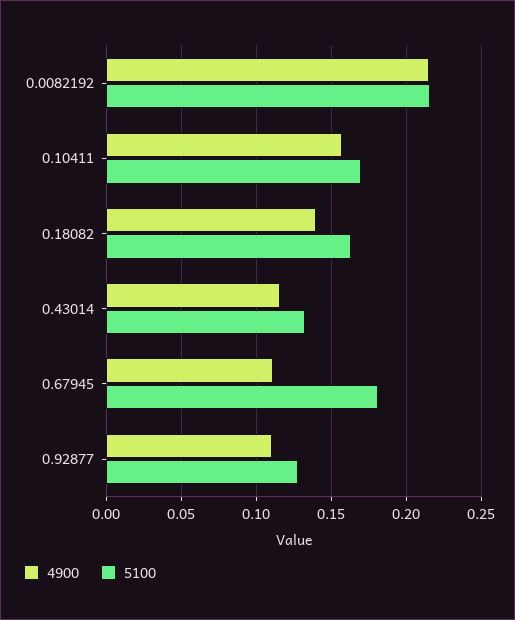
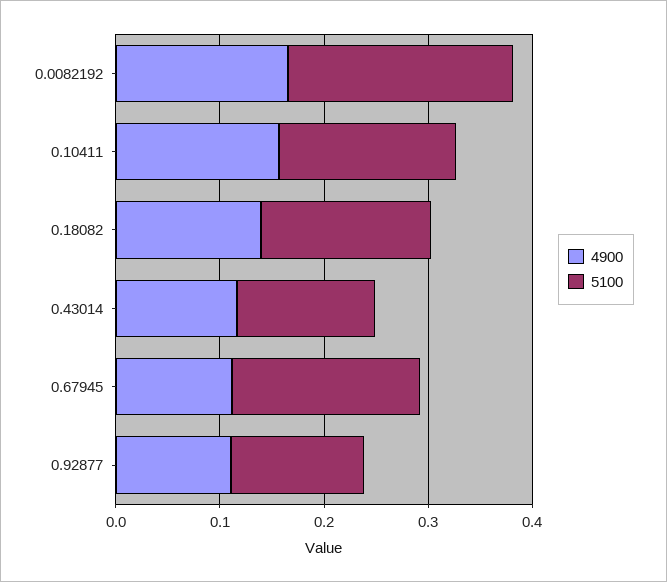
  {
    "4900": {
-     "0.0082192": 0.215,
+     "0.0082192": 0.16,
      "0.10411": 0.155,
      "0.18082": 0.14,
      "0.43014": 0.115,
      "0.67945": 0.11,
      "0.92877": 0.11
    },
    "5100": {
      "0.0082192": 0.215,
      "0.10411": 0.17,
      "0.18082": 0.165,
      "0.43014": 0.135,
      "0.67945": 0.18,
      "0.92877": 0.13
    }
  }

